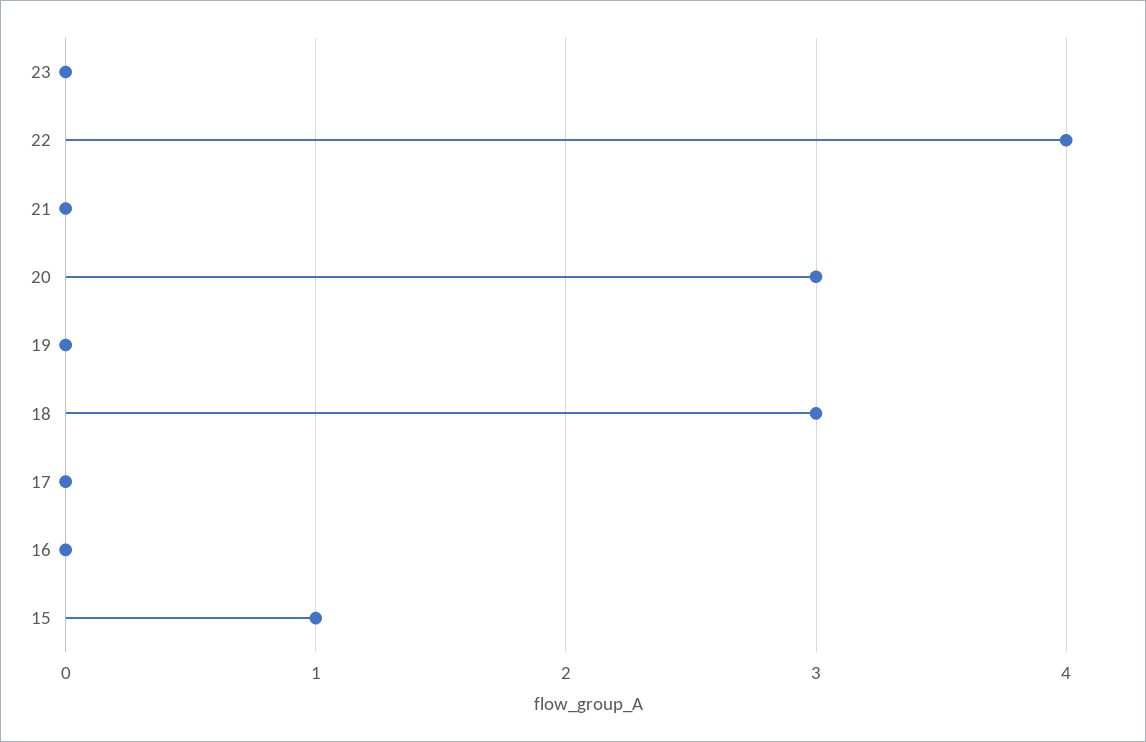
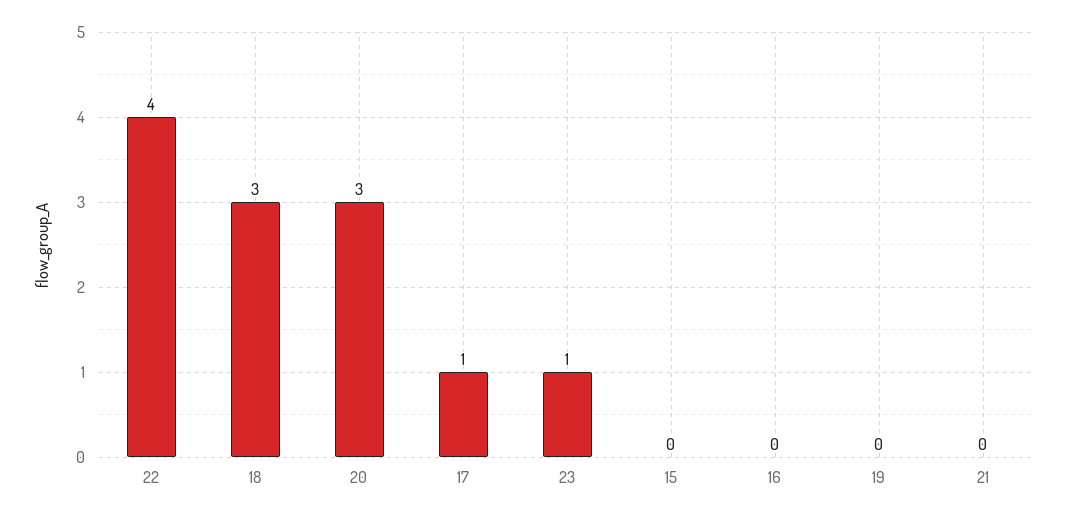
  {
-   "23": 0,
+   "23": 1,
    "22": 4,
    "21": 0,
    "20": 3,
    "19": 0,
    "18": 3,
-   "17": 0,
+   "17": 1,
    "16": 0,
-   "15": 1
+   "15": 0
  }

